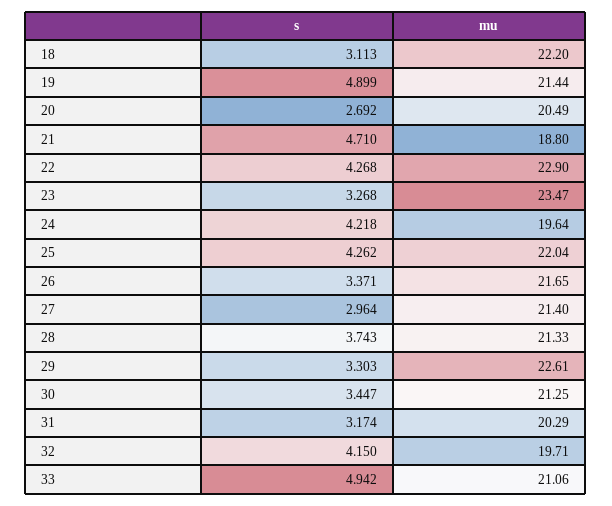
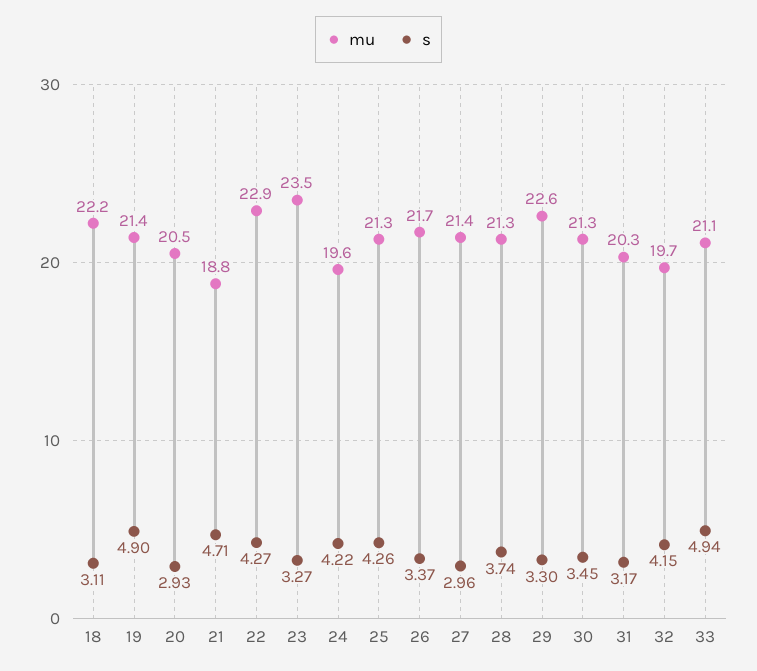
  {
    "s": {
      "18": 3.113,
      "19": 4.899,
-     "20": 2.692,
+     "20": 2.93,
      "21": 4.71,
      "22": 4.268,
      "23": 3.268,
      "24": 4.218,
      "25": 4.262,
      "26": 3.371,
      "27": 2.964,
      "28": 3.743,
      "29": 3.303,
      "30": 3.447,
      "31": 3.174,
      "32": 4.15,
      "33": 4.942
    },
    "mu": {
      "18": 22.2,
      "19": 21.44,
      "20": 20.49,
      "21": 18.8,
      "22": 22.9,
      "23": 23.47,
      "24": 19.64,
-     "25": 22.04,
+     "25": 21.3,
      "26": 21.65,
      "27": 21.4,
      "28": 21.33,
      "29": 22.61,
      "30": 21.25,
      "31": 20.29,
      "32": 19.71,
      "33": 21.06
    }
  }

